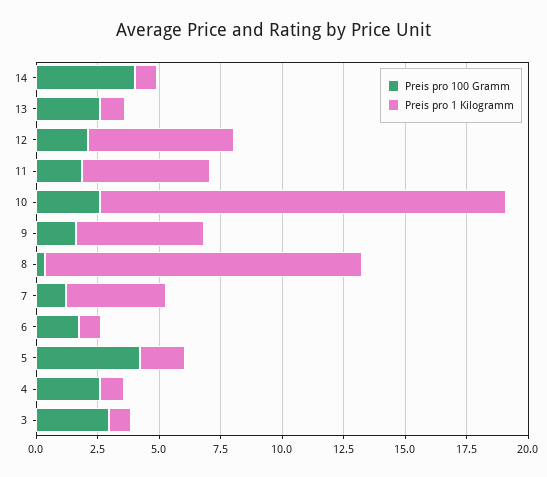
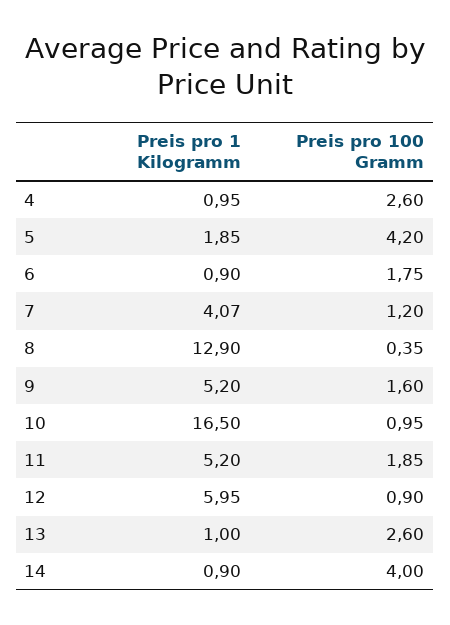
  {
    "Preis pro 100 Gramm": {
      "14": 4,
      "13": 2.6,
-     "12": 2,
+     "12": 0.9,
      "11": 1.85,
-     "10": 2.5,
+     "10": 0.95,
      "9": 1.6,
      "8": 0.35,
      "7": 1.2,
      "6": 1.75,
      "5": 4.2,
-     "4": 2.6,
+     "4": 2.6
-     "3": 3
    },
    "Preis pro 1 Kilogramm": {
      "14": 0.9,
      "13": 1,
      "12": 5.95,
      "11": 5.2,
      "10": 16.5,
      "9": 5.2,
      "8": 12.9,
      "7": 4.07,
      "6": 0.9,
      "5": 1.85,
-     "4": 0.95,
+     "4": 0.95
-     "3": 1
    }
  }

